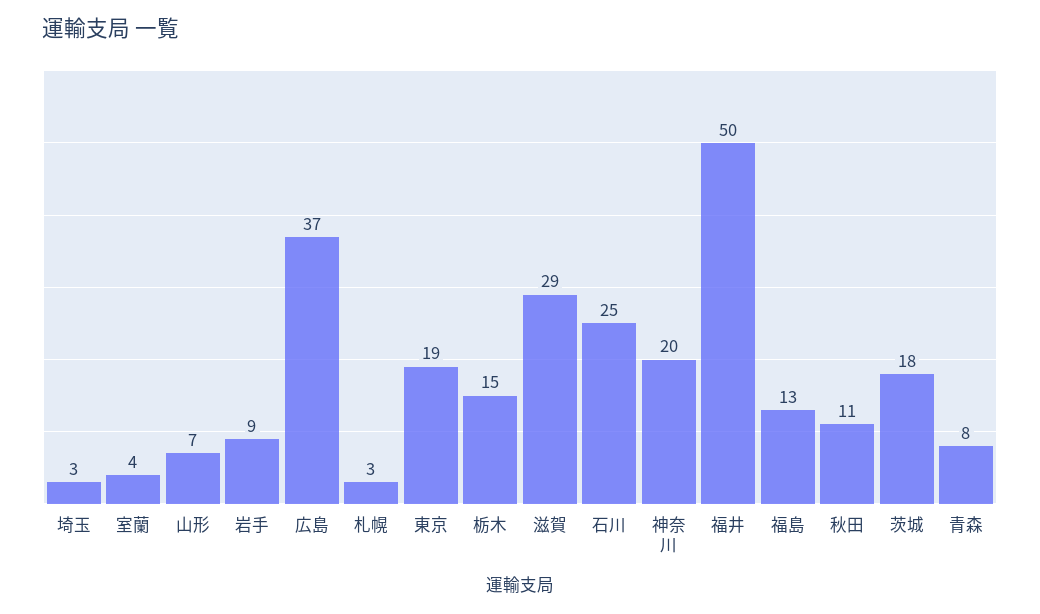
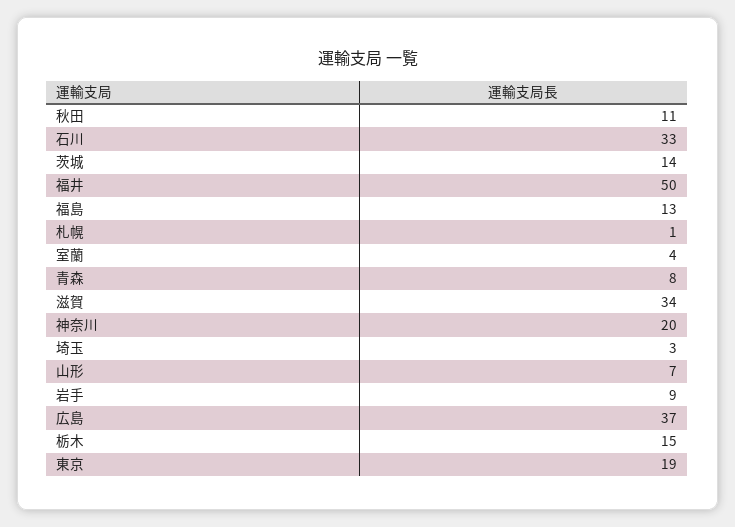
  {
    "埼玉": 3,
    "室蘭": 4,
    "山形": 7,
    "岩手": 9,
    "広島": 37,
-   "札幌": 3,
+   "札幌": 1,
    "東京": 19,
    "栃木": 15,
-   "滋賀": 29,
+   "滋賀": 34,
-   "石川": 25,
+   "石川": 33,
    "神奈川": 20,
    "福井": 50,
    "福島": 13,
    "秋田": 11,
-   "茨城": 18,
+   "茨城": 14,
    "青森": 8
  }

